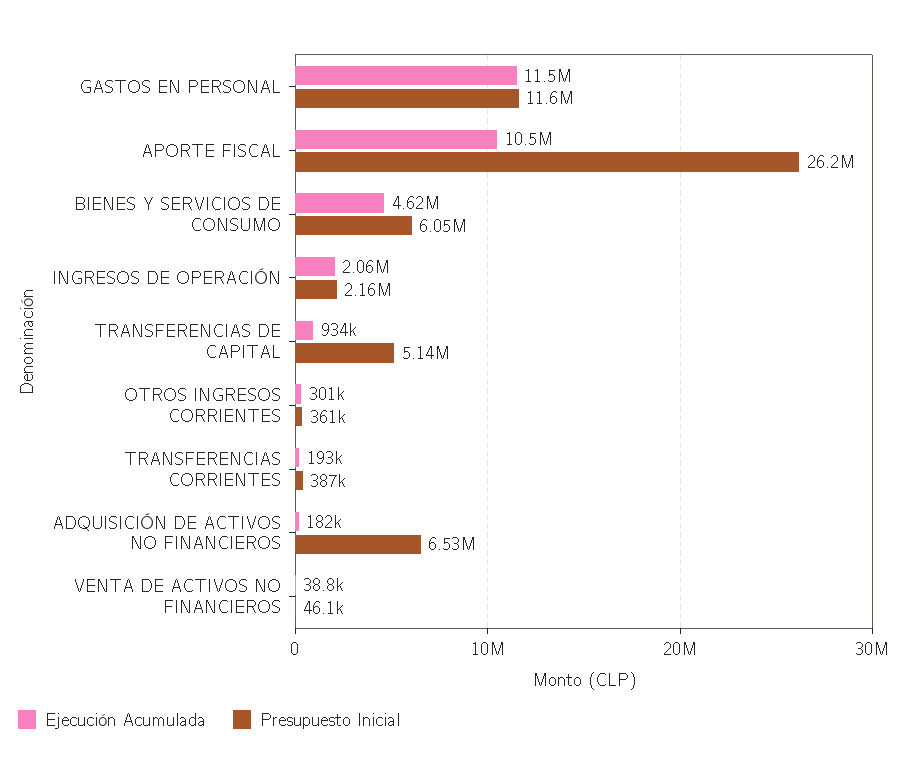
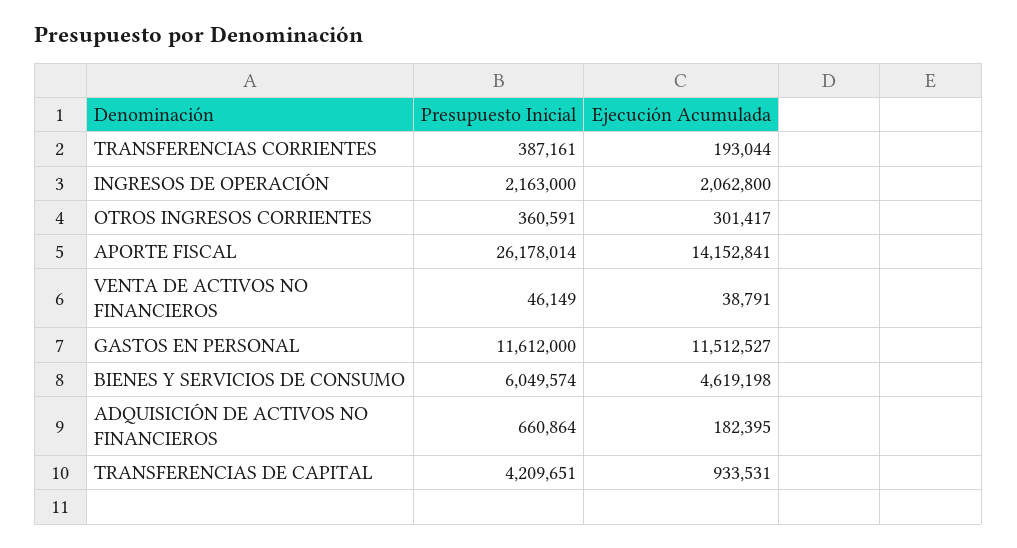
  {
    "Ejecución Acumulada": {
      "GASTOS EN PERSONAL": 11512527,
-     "APORTE FISCAL": 10500000,
+     "APORTE FISCAL": 14152841,
      "BIENES Y SERVICIOS DE CONSUMO": 4619198,
      "INGRESOS DE OPERACIÓN": 2062800,
      "TRANSFERENCIAS DE CAPITAL": 933531,
      "OTROS INGRESOS CORRIENTES": 301417,
      "TRANSFERENCIAS CORRIENTES": 193044,
      "ADQUISICIÓN DE ACTIVOS NO FINANCIEROS": 182395,
      "VENTA DE ACTIVOS NO FINANCIEROS": 38791
    },
    "Presupuesto Inicial": {
      "GASTOS EN PERSONAL": 11612000,
      "APORTE FISCAL": 26178014,
      "BIENES Y SERVICIOS DE CONSUMO": 6049574,
      "INGRESOS DE OPERACIÓN": 2163000,
-     "TRANSFERENCIAS DE CAPITAL": 5140000,
+     "TRANSFERENCIAS DE CAPITAL": 4209651,
      "OTROS INGRESOS CORRIENTES": 360591,
      "TRANSFERENCIAS CORRIENTES": 387161,
-     "ADQUISICIÓN DE ACTIVOS NO FINANCIEROS": 6530000,
+     "ADQUISICIÓN DE ACTIVOS NO FINANCIEROS": 660864,
      "VENTA DE ACTIVOS NO FINANCIEROS": 46149
    }
  }

